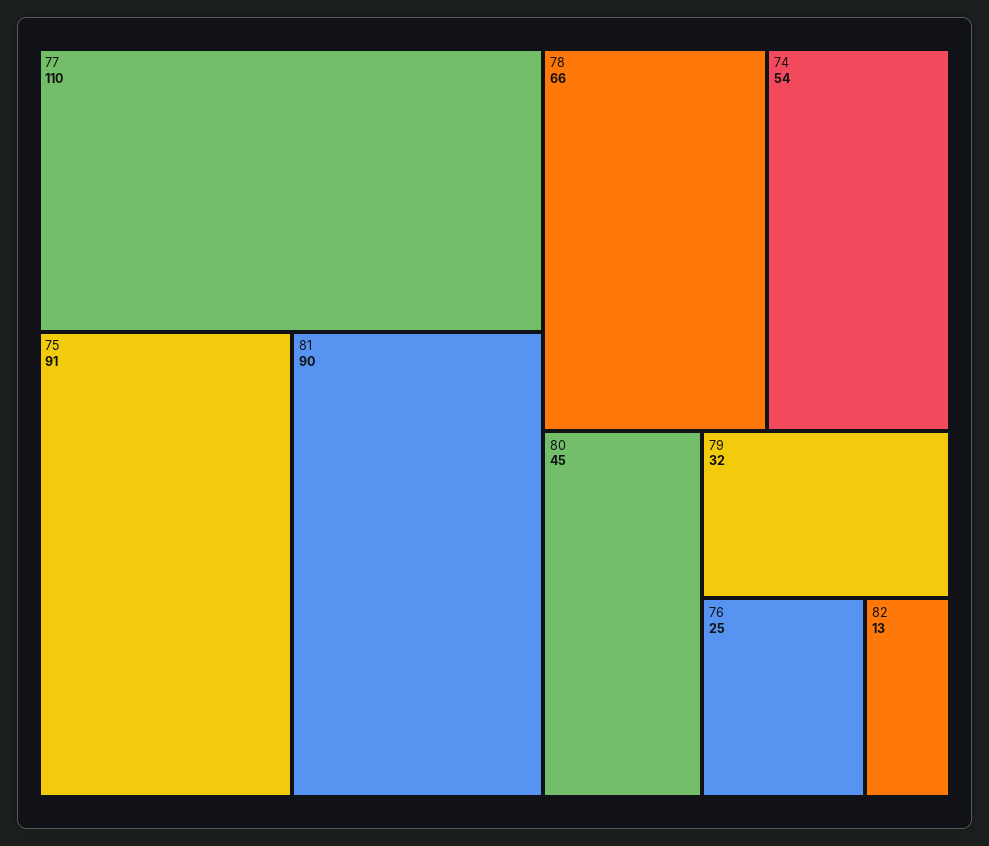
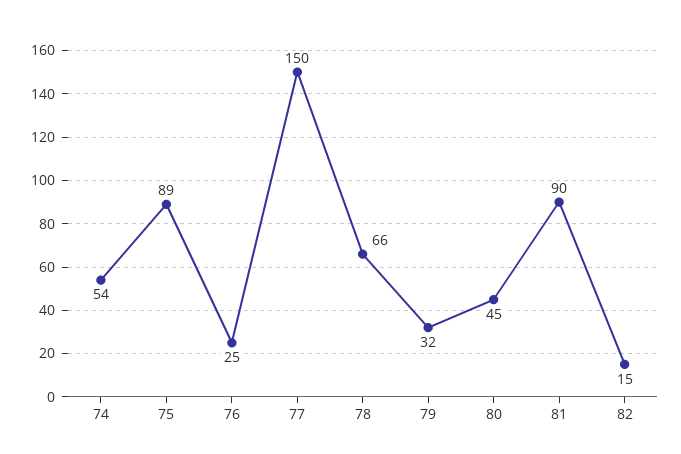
  {
-   "77": 110,
+   "77": 150,
-   "75": 91,
+   "75": 89,
    "81": 90,
    "78": 66,
    "74": 54,
    "80": 45,
    "79": 32,
    "76": 25,
-   "82": 13
+   "82": 15
  }

